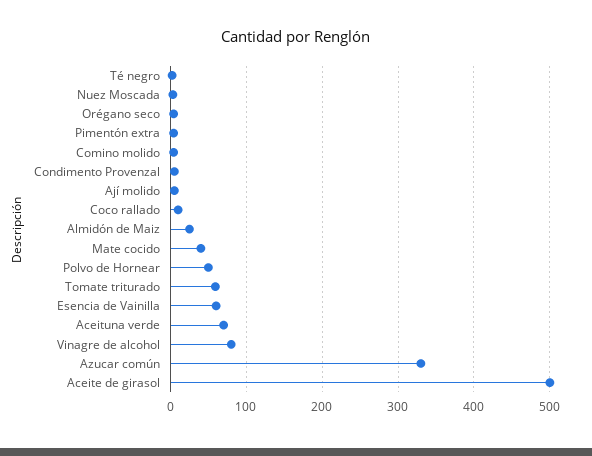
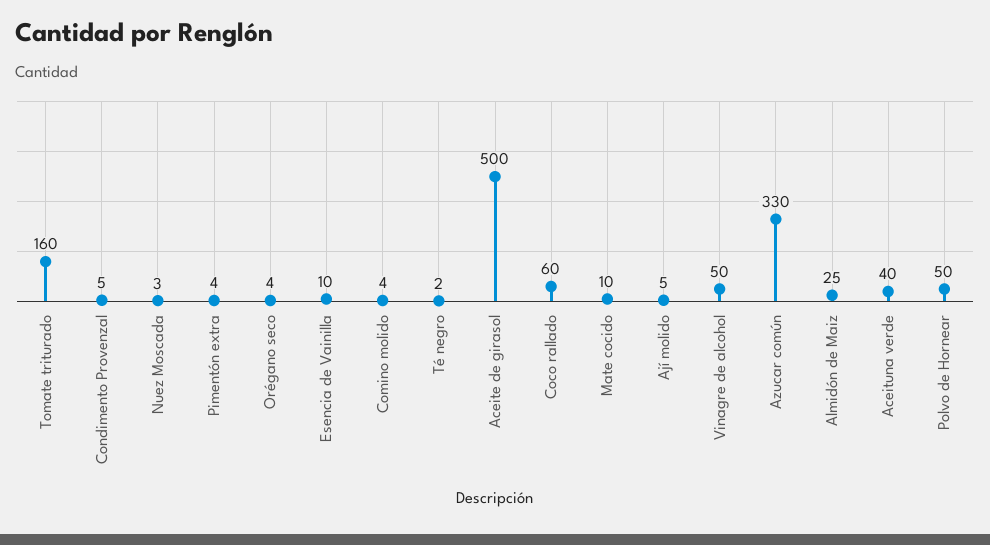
  {
    "Té negro": 2,
    "Nuez Moscada": 3,
    "Orégano seco": 4,
    "Pimentón extra": 4,
    "Comino molido": 4,
    "Condimento Provenzal": 5,
    "Ají molido": 5,
-   "Coco rallado": 10,
+   "Coco rallado": 60,
    "Almidón de Maiz": 25,
-   "Mate cocido": 40,
+   "Mate cocido": 10,
    "Polvo de Hornear": 50,
-   "Tomate triturado": 60,
+   "Tomate triturado": 160,
-   "Esencia de Vainilla": 60,
+   "Esencia de Vainilla": 10,
-   "Aceituna verde": 70,
+   "Aceituna verde": 40,
-   "Vinagre de alcohol": 80,
+   "Vinagre de alcohol": 50,
    "Azucar común": 330,
    "Aceite de girasol": 500
  }

